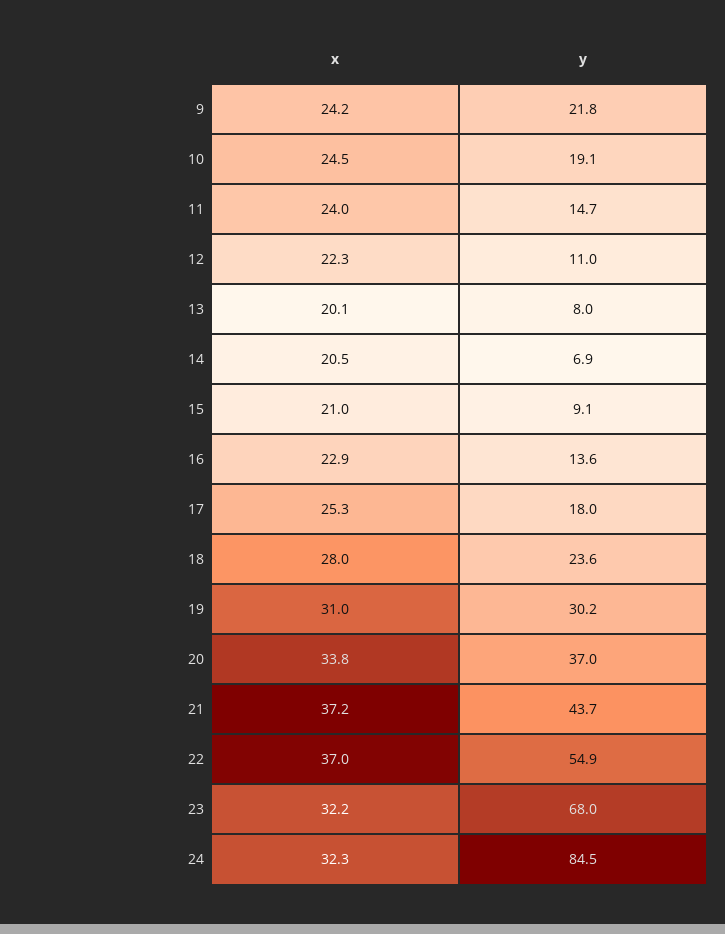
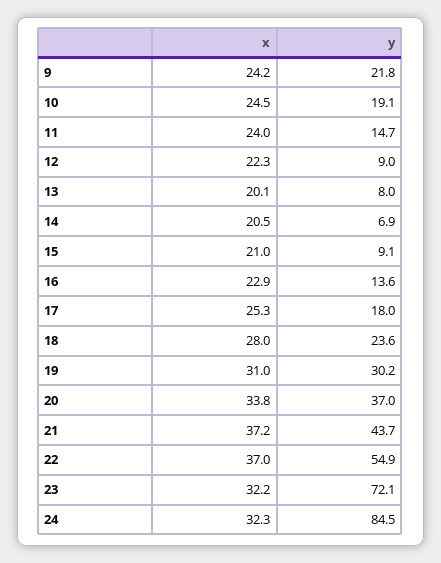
  {
    "x": {
      "9": 24.2,
      "10": 24.5,
      "11": 24,
      "12": 22.3,
      "13": 20.1,
      "14": 20.5,
      "15": 21,
      "16": 22.9,
      "17": 25.3,
      "18": 28,
      "19": 31,
      "20": 33.8,
      "21": 37.2,
      "22": 37,
      "23": 32.2,
      "24": 32.3
    },
    "y": {
      "9": 21.8,
      "10": 19.1,
      "11": 14.7,
-     "12": 11,
+     "12": 9,
      "13": 8,
      "14": 6.9,
      "15": 9.1,
      "16": 13.6,
      "17": 18,
      "18": 23.6,
      "19": 30.2,
      "20": 37,
      "21": 43.7,
      "22": 54.9,
-     "23": 68,
+     "23": 72.1,
      "24": 84.5
    }
  }

